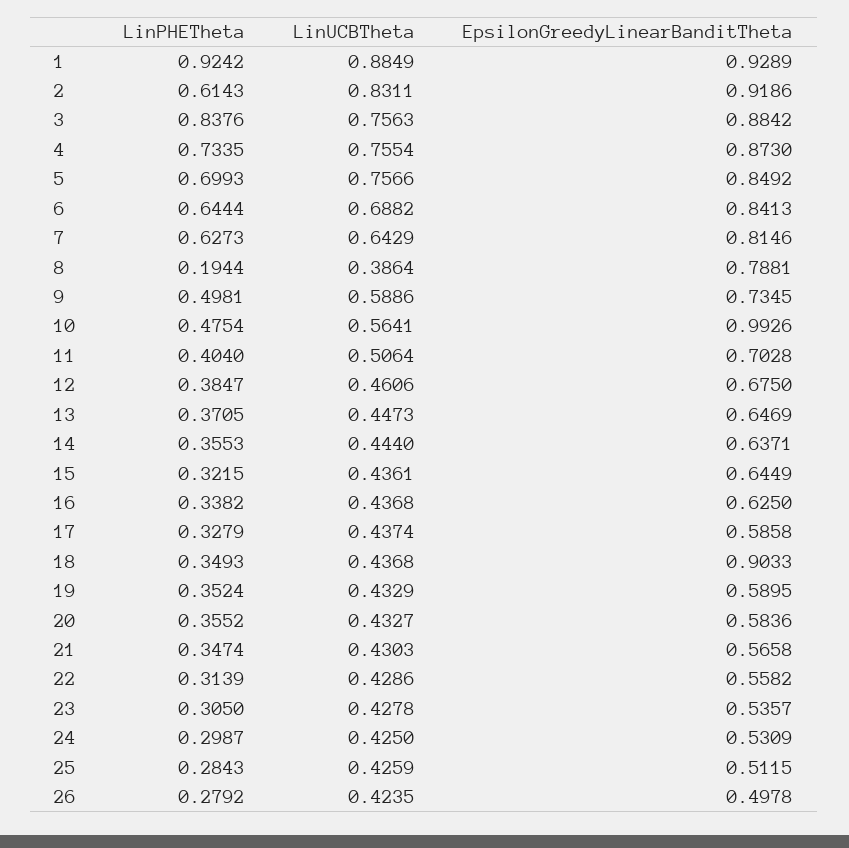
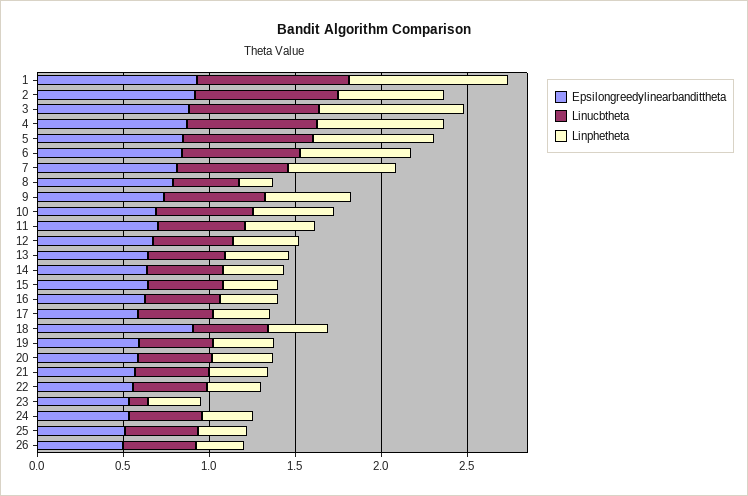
  {
    "LinPHETheta": {
      "1": 0.9242,
      "2": 0.6143,
      "3": 0.8376,
      "4": 0.7335,
      "5": 0.6993,
      "6": 0.6444,
      "7": 0.6273,
      "8": 0.1944,
      "9": 0.4981,
      "10": 0.4754,
      "11": 0.404,
      "12": 0.3847,
      "13": 0.3705,
      "14": 0.3553,
      "15": 0.3215,
      "16": 0.3382,
      "17": 0.3279,
      "18": 0.3493,
      "19": 0.3524,
      "20": 0.3552,
      "21": 0.3474,
      "22": 0.3139,
      "23": 0.305,
      "24": 0.2987,
      "25": 0.2843,
      "26": 0.2792
    },
    "LinUCBTheta": {
      "1": 0.8849,
      "2": 0.8311,
      "3": 0.7563,
      "4": 0.7554,
      "5": 0.7566,
      "6": 0.6882,
      "7": 0.6429,
      "8": 0.3864,
      "9": 0.5886,
      "10": 0.5641,
      "11": 0.5064,
      "12": 0.4606,
      "13": 0.4473,
      "14": 0.444,
      "15": 0.4361,
      "16": 0.4368,
      "17": 0.4374,
      "18": 0.4368,
      "19": 0.4329,
      "20": 0.4327,
      "21": 0.4303,
      "22": 0.4286,
-     "23": 0.4278,
+     "23": 0.1,
      "24": 0.425,
      "25": 0.4259,
      "26": 0.4235
    },
    "EpsilonGreedyLinearBanditTheta": {
      "1": 0.9289,
      "2": 0.9186,
      "3": 0.8842,
      "4": 0.873,
      "5": 0.8492,
      "6": 0.8413,
      "7": 0.8146,
      "8": 0.7881,
      "9": 0.7345,
-     "10": 0.9926,
+     "10": 0.7,
      "11": 0.7028,
      "12": 0.675,
      "13": 0.6469,
      "14": 0.6371,
      "15": 0.6449,
      "16": 0.625,
      "17": 0.5858,
      "18": 0.9033,
      "19": 0.5895,
      "20": 0.5836,
      "21": 0.5658,
      "22": 0.5582,
      "23": 0.5357,
      "24": 0.5309,
      "25": 0.5115,
      "26": 0.4978
    }
  }

